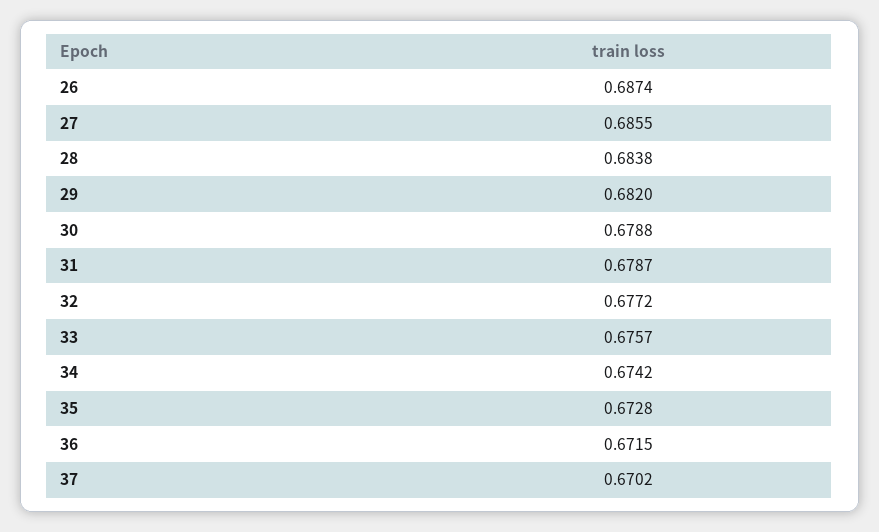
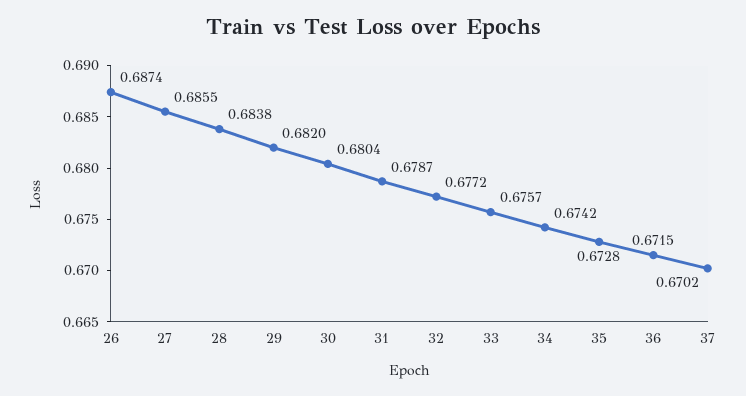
  {
    "26": 0.6874,
    "27": 0.6855,
    "28": 0.6838,
    "29": 0.682,
-   "30": 0.6788,
+   "30": 0.6804,
    "31": 0.6787,
    "32": 0.6772,
    "33": 0.6757,
    "34": 0.6742,
    "35": 0.6728,
    "36": 0.6715,
    "37": 0.6702
  }

